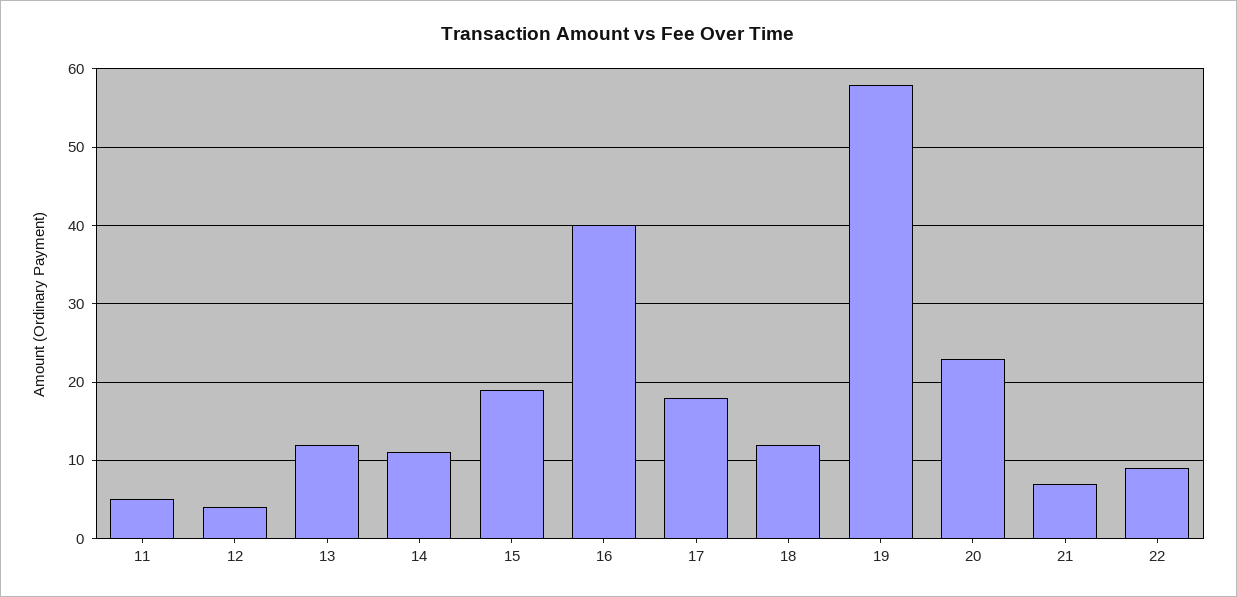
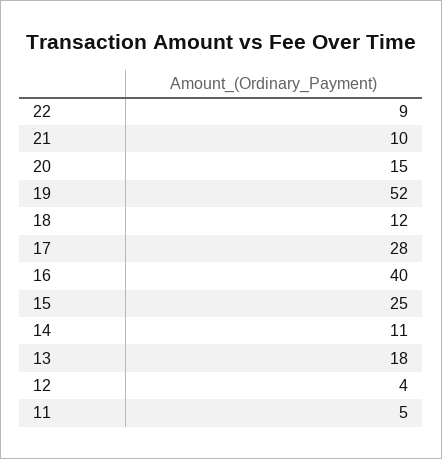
  {
    "11": 5,
    "12": 4,
-   "13": 12,
+   "13": 18,
    "14": 11,
-   "15": 19,
+   "15": 25,
    "16": 40,
-   "17": 18,
+   "17": 28,
    "18": 12,
-   "19": 58,
+   "19": 52,
-   "20": 23,
+   "20": 15,
-   "21": 7,
+   "21": 10,
    "22": 9
  }

